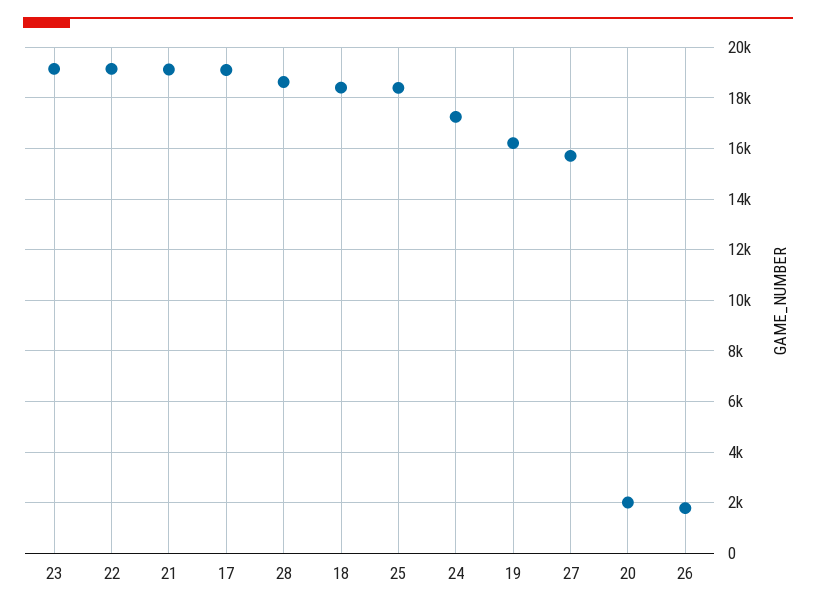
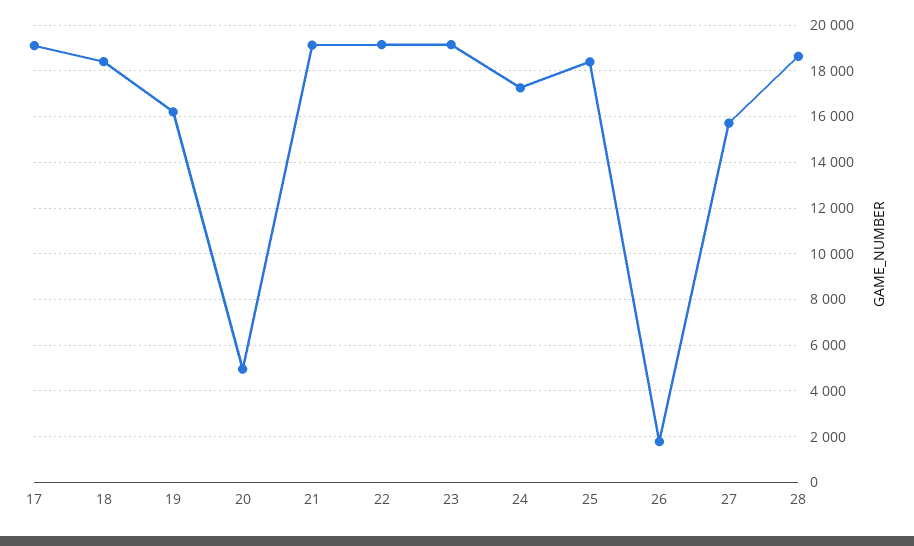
  {
    "23": 19250,
    "22": 19250,
    "21": 19000,
    "17": 19000,
    "28": 18750,
    "18": 18500,
    "25": 18500,
    "24": 17250,
    "19": 16250,
    "27": 15750,
-   "20": 2000,
+   "20": 5000,
    "26": 1750
  }

